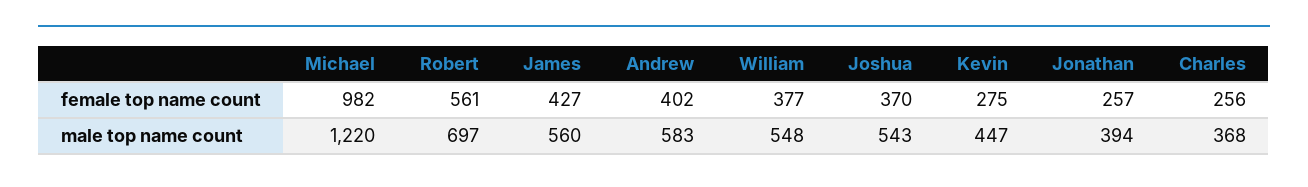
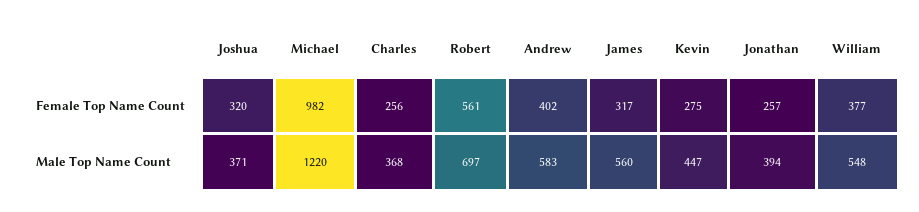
  {
    "Michael": {
      "female top name count": 982,
      "male top name count": 1220
    },
    "Robert": {
      "female top name count": 561,
      "male top name count": 697
    },
    "James": {
-     "female top name count": 427,
+     "female top name count": 317,
      "male top name count": 560
    },
    "Andrew": {
      "female top name count": 402,
      "male top name count": 583
    },
    "William": {
      "female top name count": 377,
      "male top name count": 548
    },
    "Joshua": {
-     "female top name count": 370,
+     "female top name count": 320,
-     "male top name count": 543
+     "male top name count": 371
    },
    "Kevin": {
      "female top name count": 275,
      "male top name count": 447
    },
    "Jonathan": {
      "female top name count": 257,
      "male top name count": 394
    },
    "Charles": {
      "female top name count": 256,
      "male top name count": 368
    }
  }

